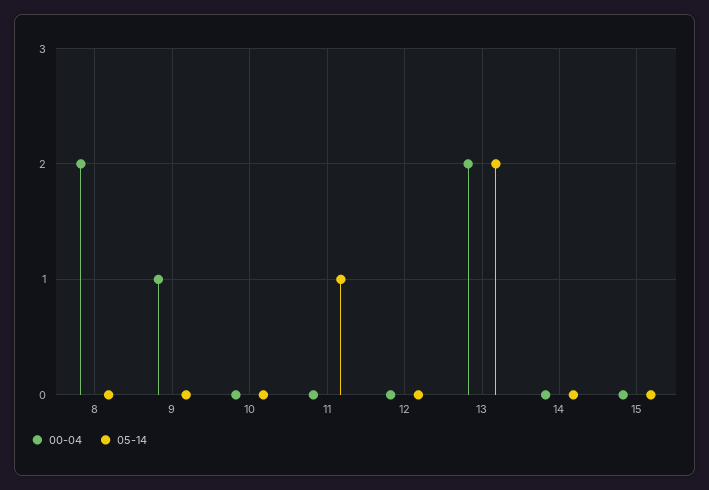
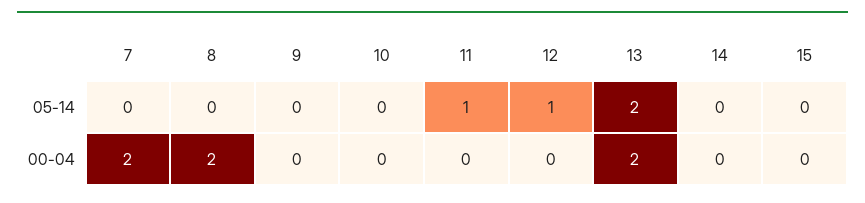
  {
    "00-04": {
      "8": 2,
-     "9": 1,
+     "9": 0,
      "10": 0,
      "11": 0,
      "12": 0,
      "13": 2,
      "14": 0,
-     "15": 0
+     "15": 0,
+     "7": 2
    },
    "05-14": {
      "8": 0,
      "9": 0,
      "10": 0,
      "11": 1,
-     "12": 0,
+     "12": 1,
      "13": 2,
      "14": 0,
-     "15": 0
+     "15": 0,
+     "7": 0
    }
  }

